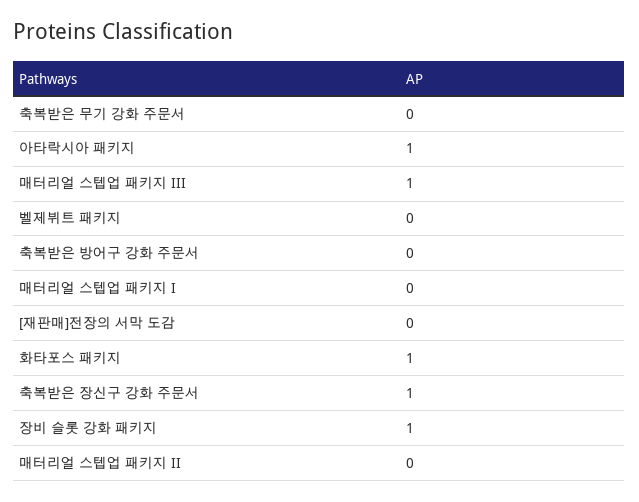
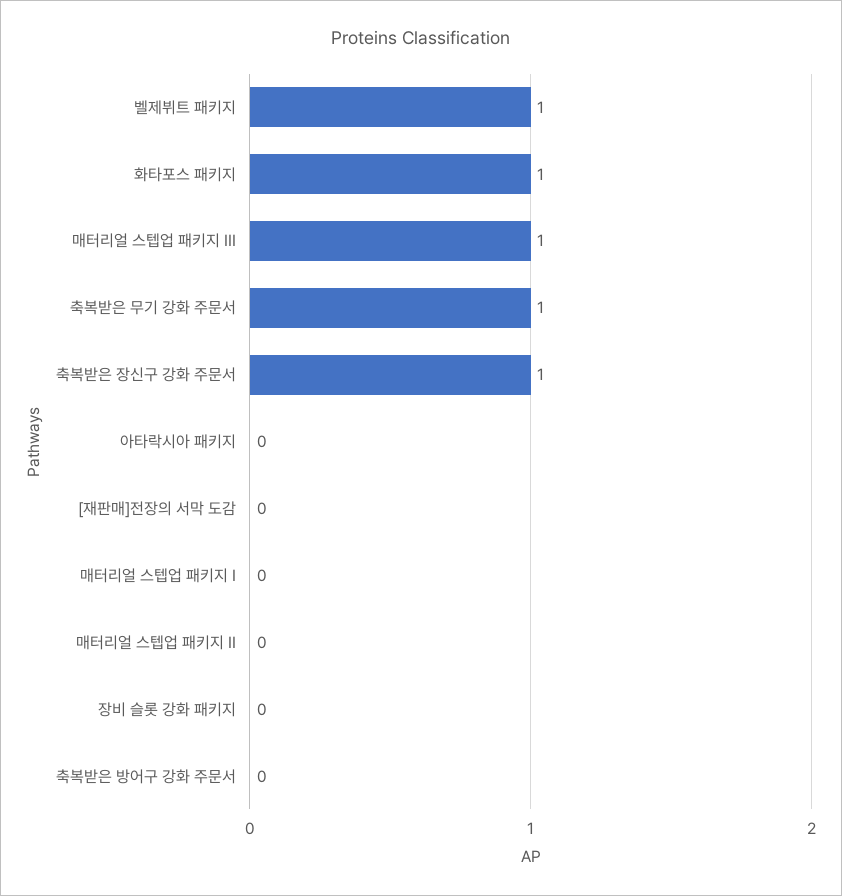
  {
-   "축복받은 무기 강화 주문서": 0,
+   "축복받은 무기 강화 주문서": 1,
-   "아타락시아 패키지": 1,
+   "아타락시아 패키지": 0,
    "매터리얼 스텝업 패키지 III": 1,
-   "벨제뷔트 패키지": 0,
+   "벨제뷔트 패키지": 1,
    "축복받은 방어구 강화 주문서": 0,
    "매터리얼 스텝업 패키지 I": 0,
    "[재판매]전장의 서막 도감": 0,
    "화타포스 패키지": 1,
    "축복받은 장신구 강화 주문서": 1,
-   "장비 슬롯 강화 패키지": 1,
+   "장비 슬롯 강화 패키지": 0,
    "매터리얼 스텝업 패키지 II": 0
  }

